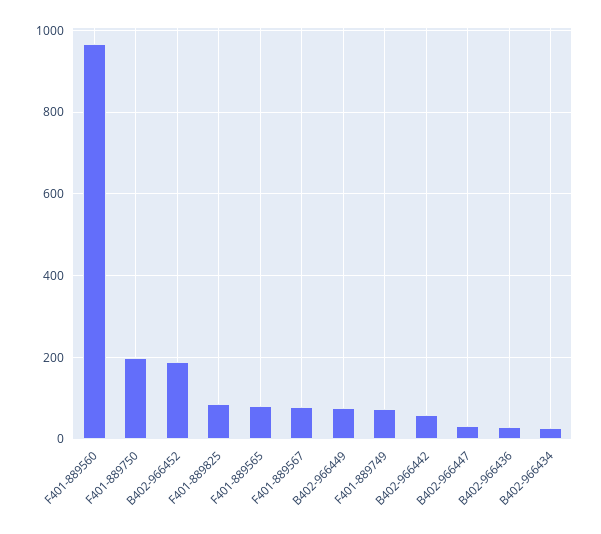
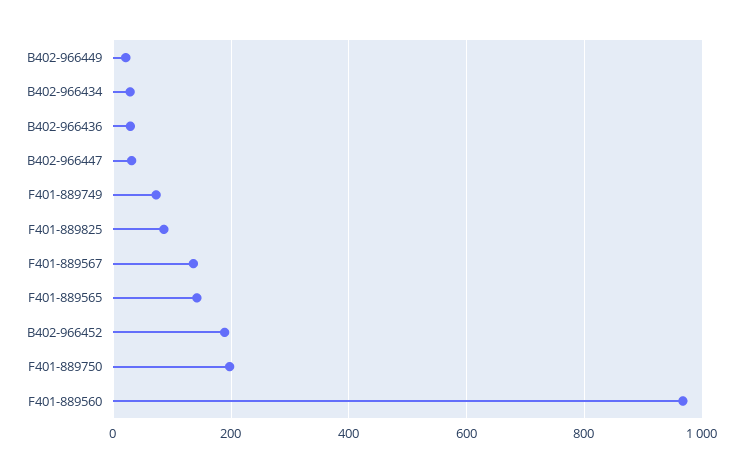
  {
    "F401-889560": 960,
    "F401-889750": 200,
    "B402-966452": 180,
    "F401-889825": 80,
-   "F401-889565": 80,
+   "F401-889565": 140,
-   "F401-889567": 80,
+   "F401-889567": 140,
-   "B402-966449": 80,
+   "B402-966449": 20,
    "F401-889749": 80,
-   "B402-966442": 60,
    "B402-966447": 40,
    "B402-966436": 20,
    "B402-966434": 20
  }

